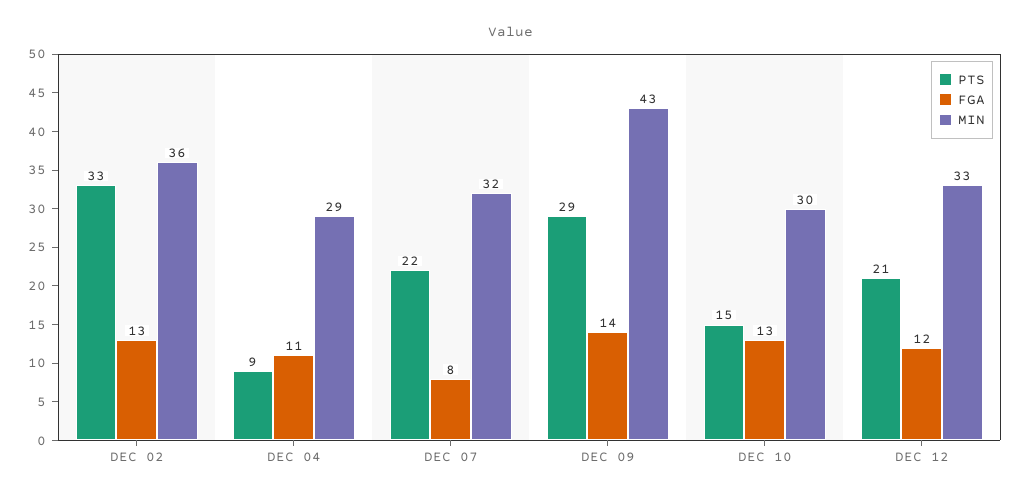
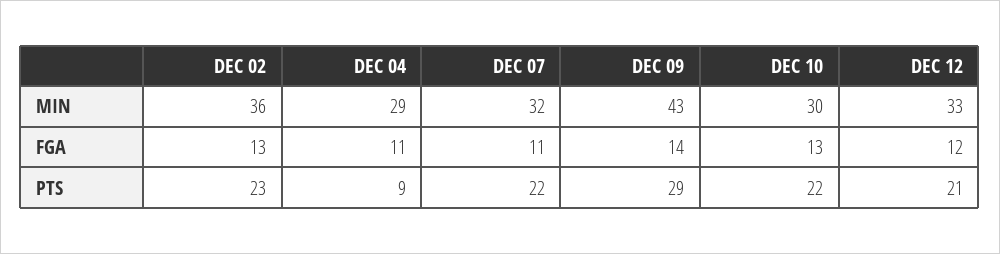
  {
    "PTS": {
-     "DEC 02": 33,
+     "DEC 02": 23,
      "DEC 04": 9,
      "DEC 07": 22,
      "DEC 09": 29,
-     "DEC 10": 15,
+     "DEC 10": 22,
      "DEC 12": 21
    },
    "FGA": {
      "DEC 02": 13,
      "DEC 04": 11,
-     "DEC 07": 8,
+     "DEC 07": 11,
      "DEC 09": 14,
      "DEC 10": 13,
      "DEC 12": 12
    },
    "MIN": {
      "DEC 02": 36,
      "DEC 04": 29,
      "DEC 07": 32,
      "DEC 09": 43,
      "DEC 10": 30,
      "DEC 12": 33
    }
  }

